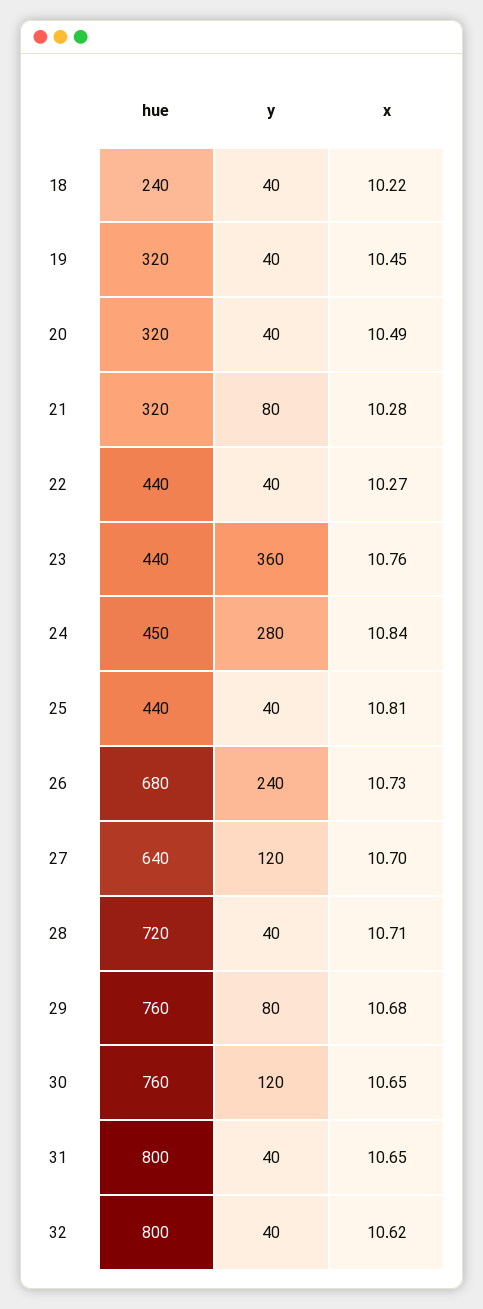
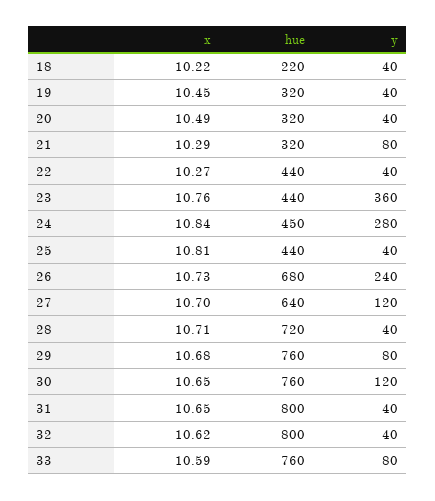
  {
    "hue": {
-     "18": 240,
+     "18": 220,
      "19": 320,
      "20": 320,
      "21": 320,
      "22": 440,
      "23": 440,
      "24": 450,
      "25": 440,
      "26": 680,
      "27": 640,
      "28": 720,
      "29": 760,
      "30": 760,
      "31": 800,
-     "32": 800
+     "32": 800,
+     "33": 760
    },
    "y": {
      "18": 40,
      "19": 40,
      "20": 40,
      "21": 80,
      "22": 40,
      "23": 360,
      "24": 280,
      "25": 40,
      "26": 240,
      "27": 120,
      "28": 40,
      "29": 80,
      "30": 120,
      "31": 40,
-     "32": 40
+     "32": 40,
+     "33": 80
    },
    "x": {
      "18": 10.22,
      "19": 10.45,
      "20": 10.49,
-     "21": 10.28,
+     "21": 10.29,
      "22": 10.27,
      "23": 10.76,
      "24": 10.84,
      "25": 10.81,
      "26": 10.73,
      "27": 10.7,
      "28": 10.71,
      "29": 10.68,
      "30": 10.65,
      "31": 10.65,
-     "32": 10.62
+     "32": 10.62,
+     "33": 10.59
    }
  }

